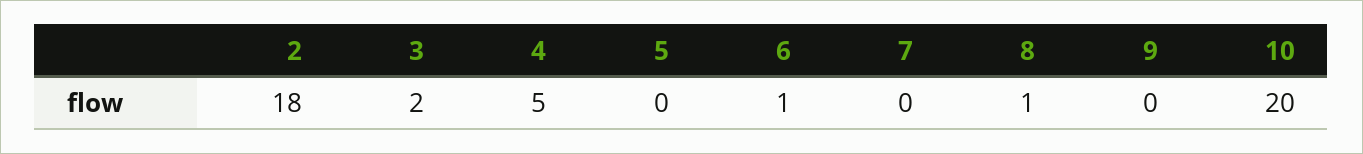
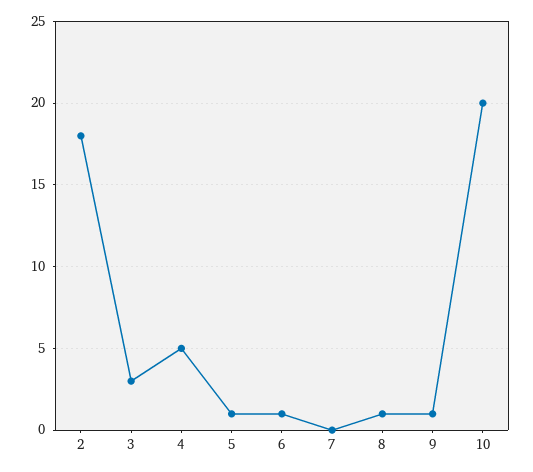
  {
    "2": 18,
-   "3": 2,
+   "3": 3,
    "4": 5,
-   "5": 0,
+   "5": 1,
    "6": 1,
    "7": 0,
    "8": 1,
-   "9": 0,
+   "9": 1,
    "10": 20
  }

